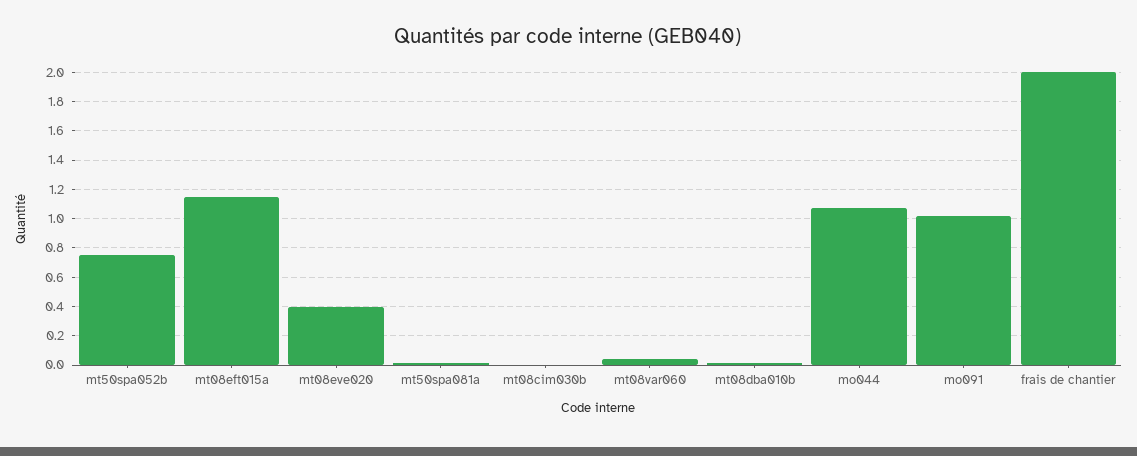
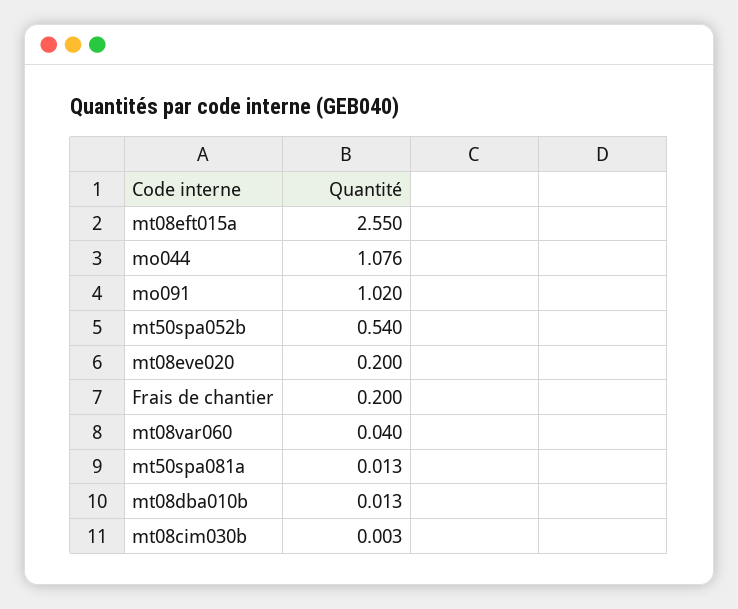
  {
-   "mt50spa052b": 0.75,
+   "mt50spa052b": 0.54,
-   "mt08eft015a": 1.15,
+   "mt08eft015a": 2.55,
-   "mt08eve020": 0.4,
+   "mt08eve020": 0.2,
    "mt50spa081a": 0.013,
    "mt08cim030b": 0.003,
    "mt08var060": 0.04,
    "mt08dba010b": 0.013,
    "mo044": 1.076,
    "mo091": 1.02,
-   "frais de chantier": 2
+   "frais de chantier": 0.2
  }

